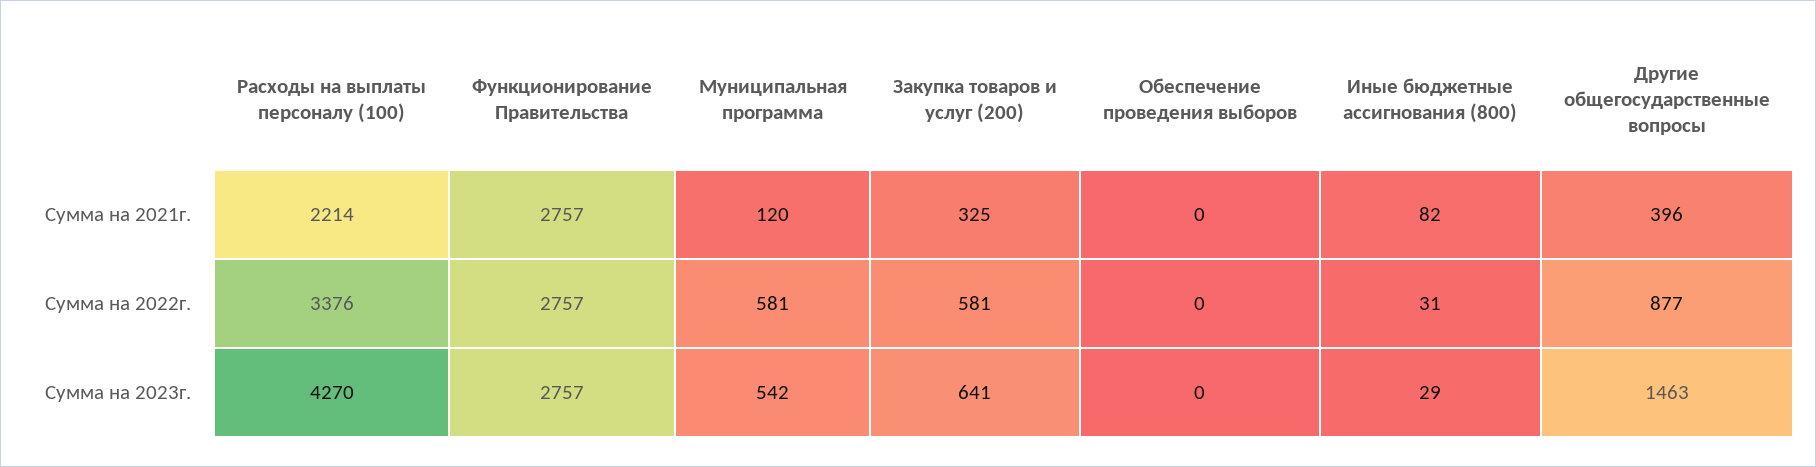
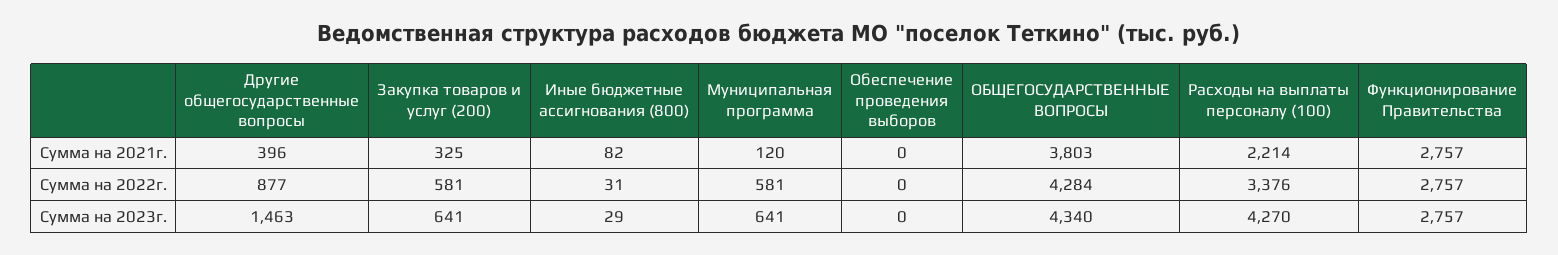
  {
    "Расходы на выплаты персоналу (100)": {
      "Сумма на 2021г.": 2214,
      "Сумма на 2022г.": 3376,
      "Сумма на 2023г.": 4270
    },
    "Функционирование Правительства": {
      "Сумма на 2021г.": 2757,
      "Сумма на 2022г.": 2757,
      "Сумма на 2023г.": 2757
    },
    "Муниципальная программа": {
      "Сумма на 2021г.": 120,
      "Сумма на 2022г.": 581,
-     "Сумма на 2023г.": 542
+     "Сумма на 2023г.": 641
    },
    "Закупка товаров и услуг (200)": {
      "Сумма на 2021г.": 325,
      "Сумма на 2022г.": 581,
      "Сумма на 2023г.": 641
    },
    "Обеспечение проведения выборов": {
      "Сумма на 2021г.": 0,
      "Сумма на 2022г.": 0,
      "Сумма на 2023г.": 0
    },
    "Иные бюджетные ассигнования (800)": {
      "Сумма на 2021г.": 82,
      "Сумма на 2022г.": 31,
      "Сумма на 2023г.": 29
    },
    "Другие общегосударственные вопросы": {
      "Сумма на 2021г.": 396,
      "Сумма на 2022г.": 877,
      "Сумма на 2023г.": 1463
-   }
+   },
+   "ОБЩЕГОСУДАРСТВЕННЫЕ ВОПРОСЫ": {
+     "Сумма на 2021г.": 3803,
+     "Сумма на 2022г.": 4284,
+     "Сумма на 2023г.": 4340
+   }
  }

